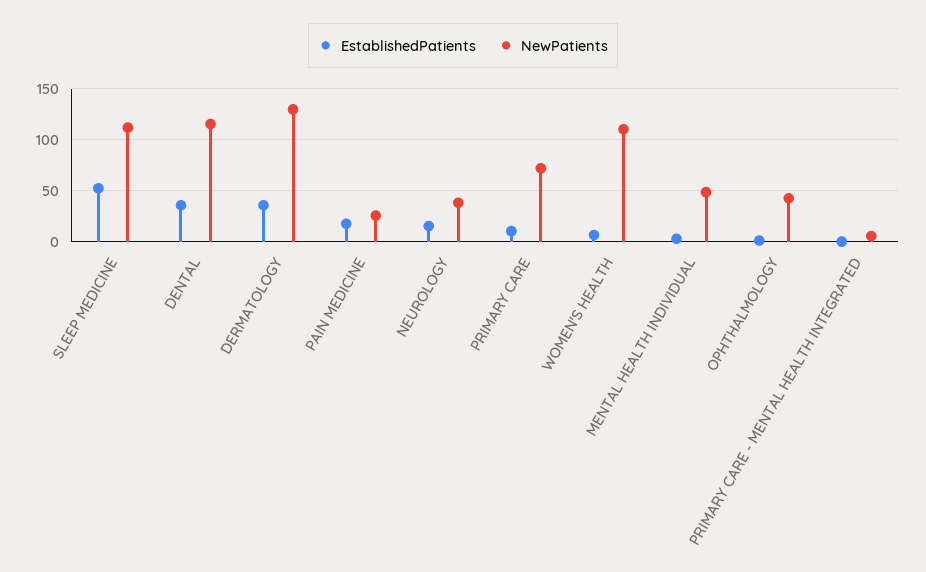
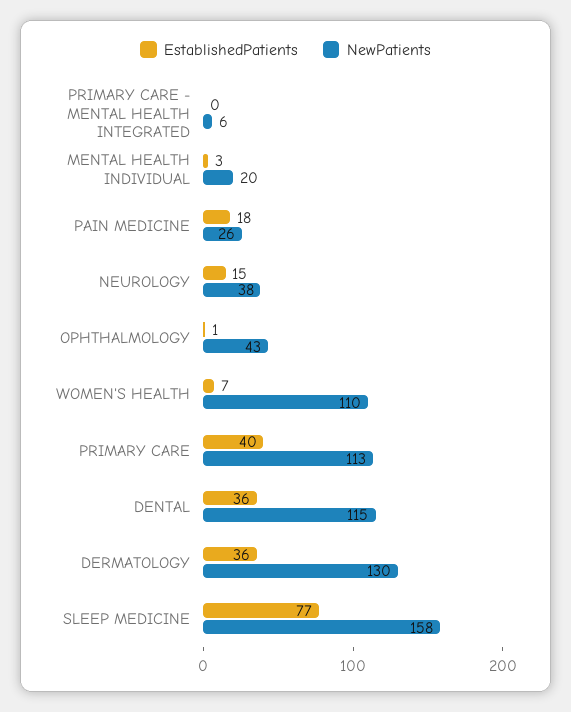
  {
    "EstablishedPatients": {
-     "SLEEP MEDICINE": 50,
+     "SLEEP MEDICINE": 77,
      "DENTAL": 36,
      "DERMATOLOGY": 36,
      "PAIN MEDICINE": 18,
      "NEUROLOGY": 15,
-     "PRIMARY CARE": 10,
+     "PRIMARY CARE": 40,
      "WOMEN'S HEALTH": 7,
      "MENTAL HEALTH INDIVIDUAL": 3,
      "OPHTHALMOLOGY": 1,
      "PRIMARY CARE - MENTAL HEALTH INTEGRATED": 0
    },
    "NewPatients": {
-     "SLEEP MEDICINE": 110,
+     "SLEEP MEDICINE": 158,
      "DENTAL": 115,
      "DERMATOLOGY": 130,
      "PAIN MEDICINE": 26,
      "NEUROLOGY": 38,
-     "PRIMARY CARE": 70,
+     "PRIMARY CARE": 113,
      "WOMEN'S HEALTH": 110,
-     "MENTAL HEALTH INDIVIDUAL": 50,
+     "MENTAL HEALTH INDIVIDUAL": 20,
      "OPHTHALMOLOGY": 43,
      "PRIMARY CARE - MENTAL HEALTH INTEGRATED": 6
    }
  }

